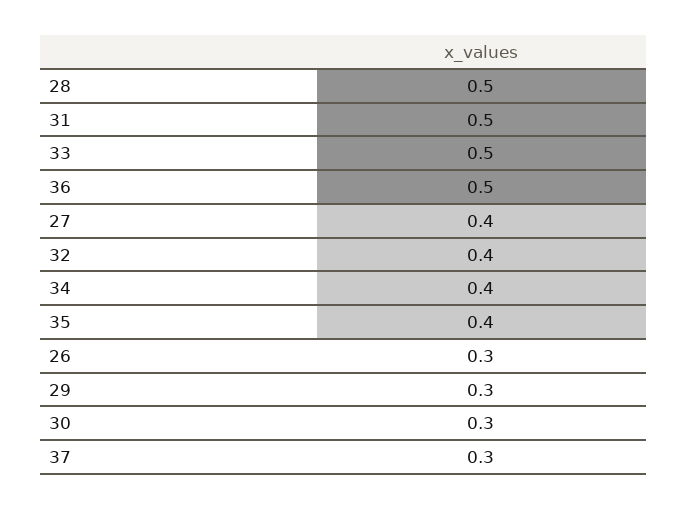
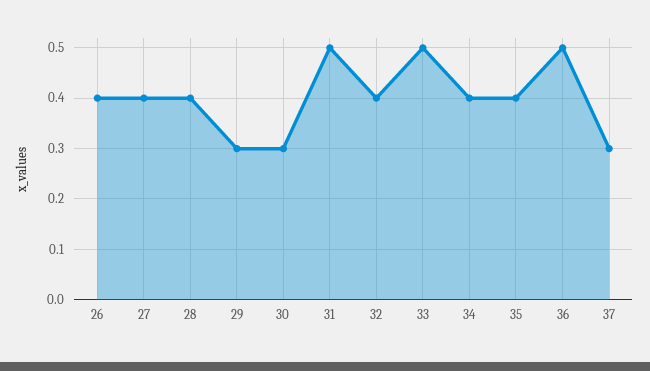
  {
-   "28": 0.5,
+   "28": 0.4,
    "31": 0.5,
    "33": 0.5,
    "36": 0.5,
    "27": 0.4,
    "32": 0.4,
    "34": 0.4,
    "35": 0.4,
-   "26": 0.3,
+   "26": 0.4,
    "29": 0.3,
    "30": 0.3,
    "37": 0.3
  }

